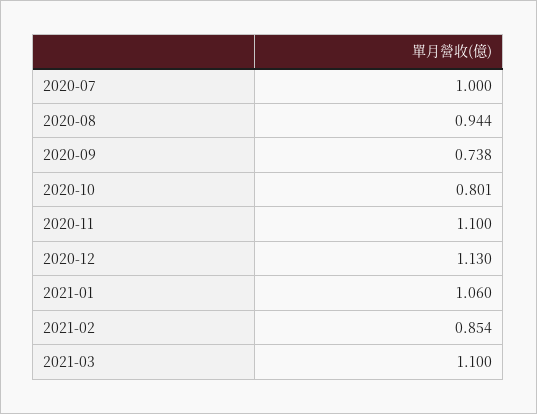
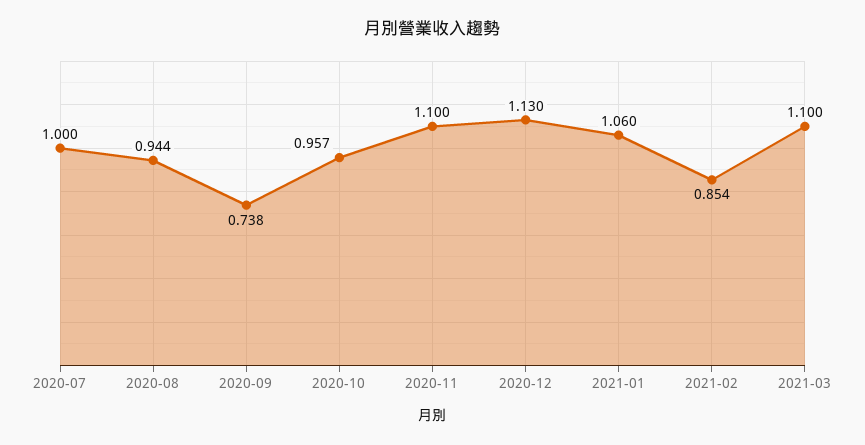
  {
    "2020-07": 1,
    "2020-08": 0.944,
    "2020-09": 0.738,
-   "2020-10": 0.801,
+   "2020-10": 0.957,
    "2020-11": 1.1,
    "2020-12": 1.13,
    "2021-01": 1.06,
    "2021-02": 0.854,
    "2021-03": 1.1
  }

